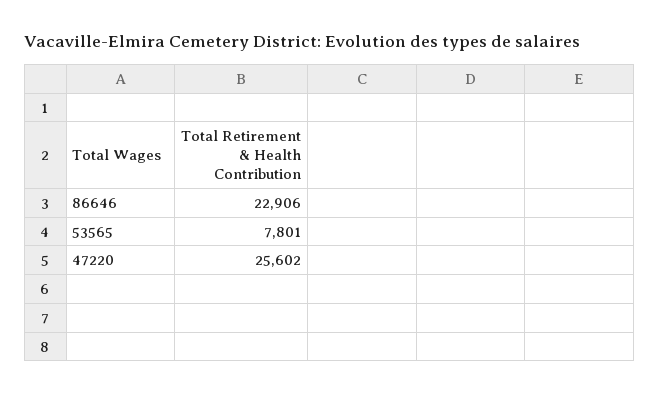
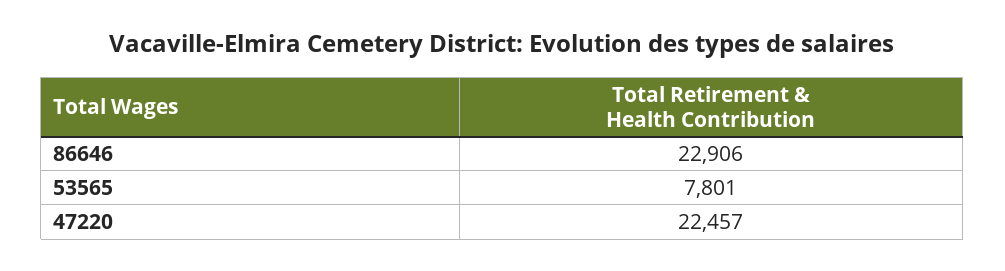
  {
    "86646": 22906,
    "53565": 7801,
-   "47220": 25602
+   "47220": 22457
  }

